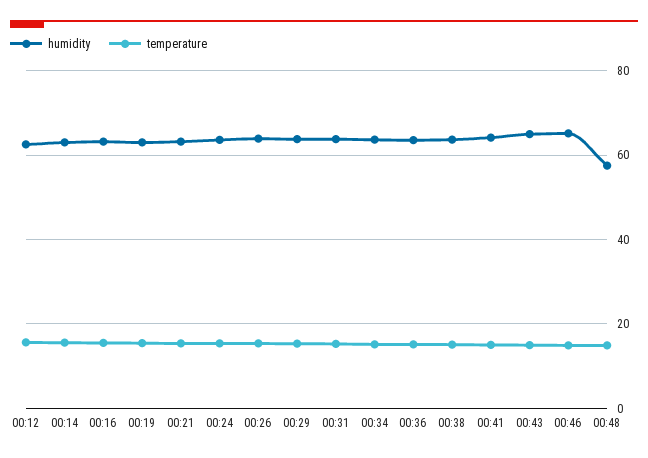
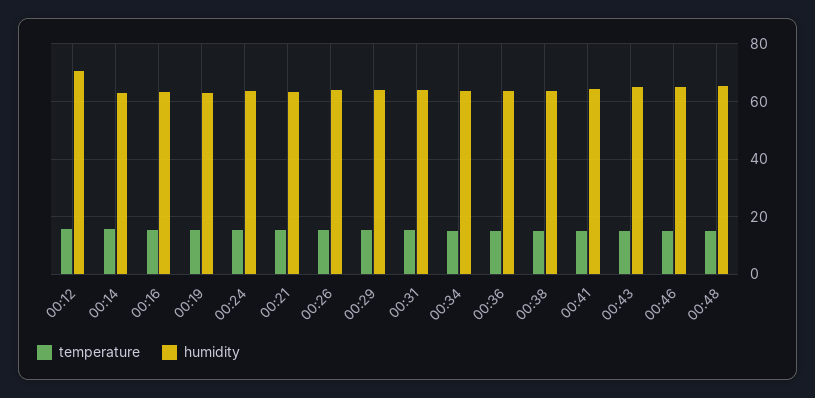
  {
    "humidity": {
-     "00:12": 62,
+     "00:12": 70,
      "00:14": 64,
      "00:16": 64,
      "00:19": 64,
      "00:21": 64,
      "00:24": 64,
      "00:26": 64,
      "00:29": 64,
      "00:31": 64,
      "00:34": 64,
      "00:36": 64,
      "00:38": 64,
      "00:41": 64,
      "00:43": 66,
      "00:46": 66,
-     "00:48": 58
+     "00:48": 65
    },
    "temperature": {
      "00:12": 16,
      "00:14": 16,
      "00:16": 16,
      "00:19": 16,
      "00:21": 16,
      "00:24": 16,
      "00:26": 16,
      "00:29": 16,
      "00:31": 16,
      "00:34": 16,
      "00:36": 16,
      "00:38": 16,
      "00:41": 16,
      "00:43": 14,
      "00:46": 14,
      "00:48": 14
    }
  }

